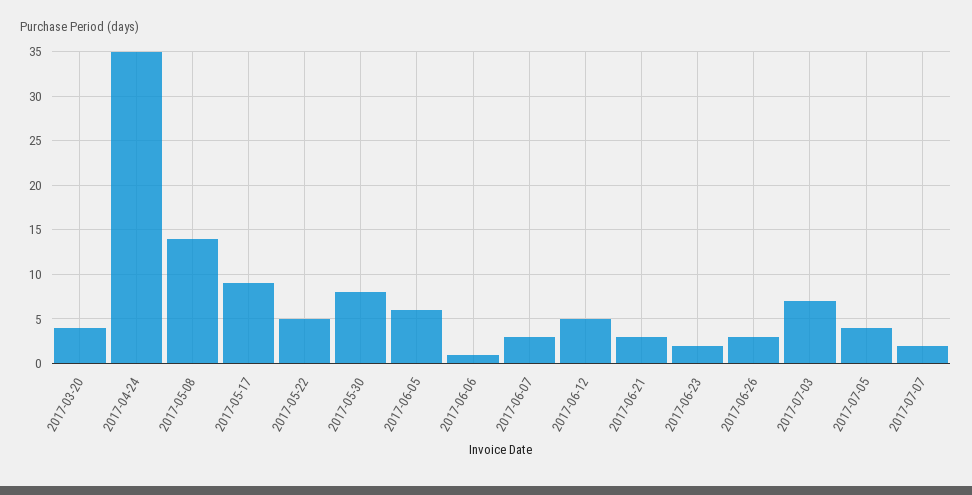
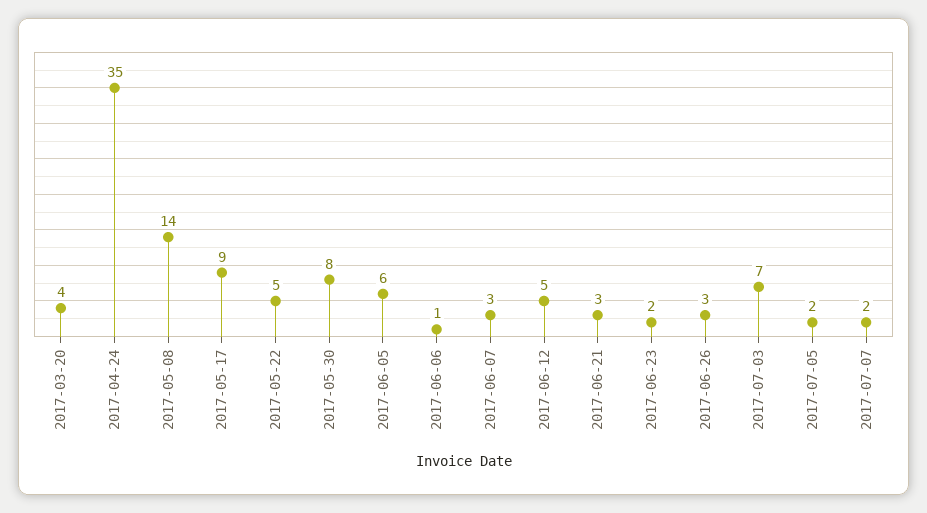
  {
    "2017-03-20": 4,
    "2017-04-24": 35,
    "2017-05-08": 14,
    "2017-05-17": 9,
    "2017-05-22": 5,
    "2017-05-30": 8,
    "2017-06-05": 6,
    "2017-06-06": 1,
    "2017-06-07": 3,
    "2017-06-12": 5,
    "2017-06-21": 3,
    "2017-06-23": 2,
    "2017-06-26": 3,
    "2017-07-03": 7,
-   "2017-07-05": 4,
+   "2017-07-05": 2,
    "2017-07-07": 2
  }

